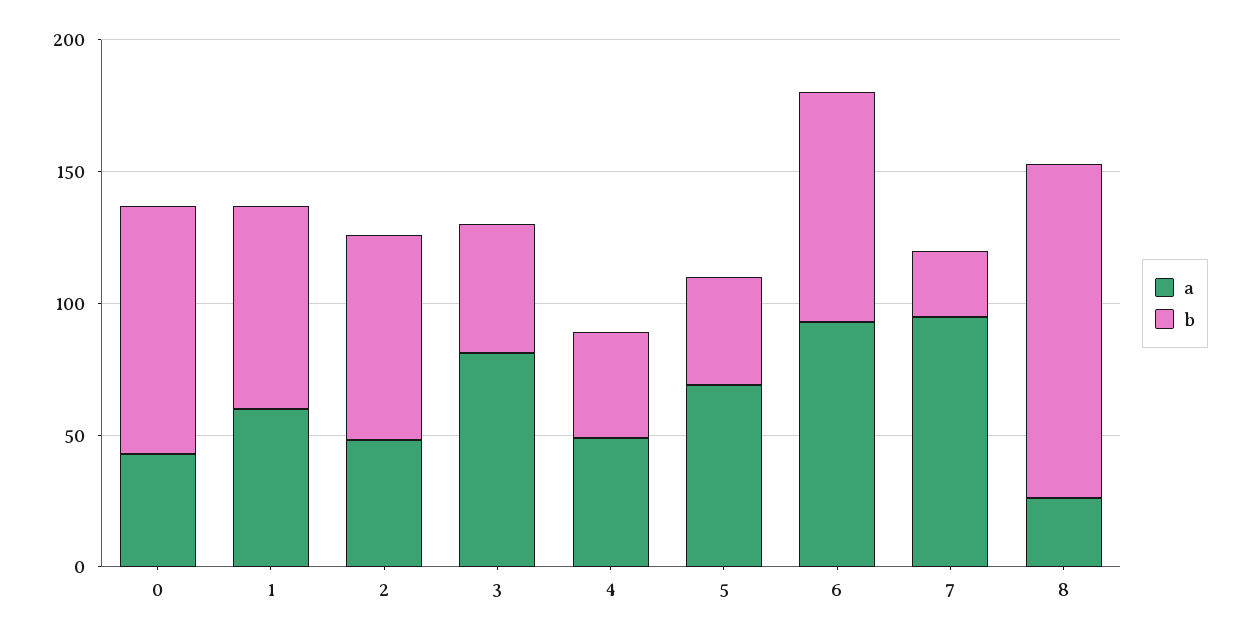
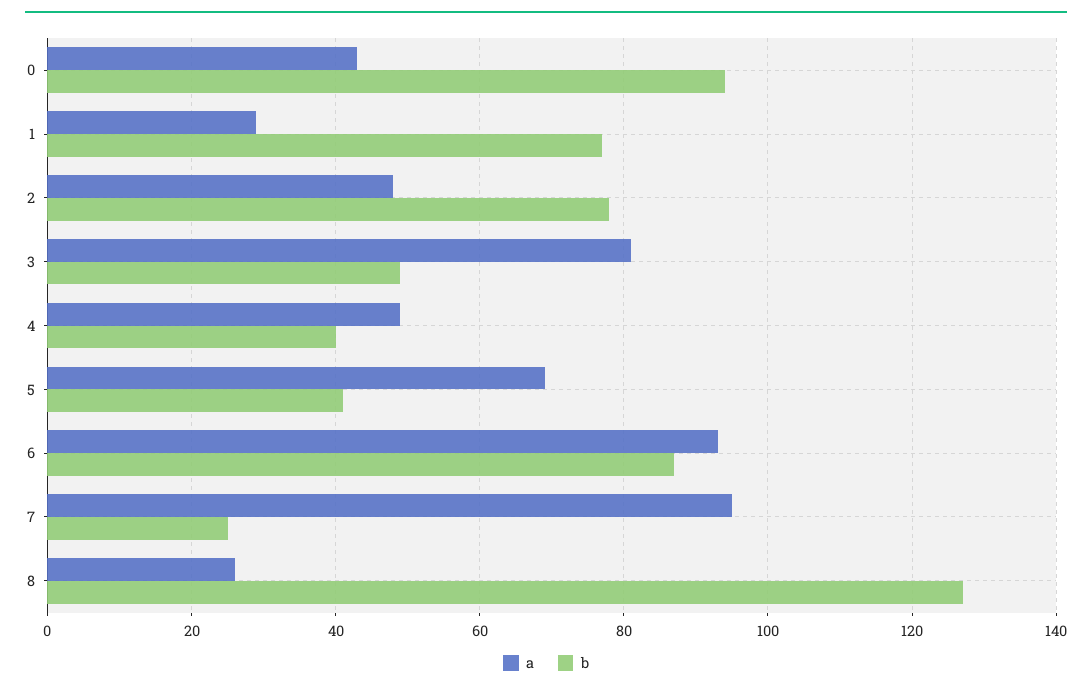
  {
    "a": {
      "0": 45,
-     "1": 60,
+     "1": 30,
      "2": 50,
      "3": 80,
      "4": 50,
      "5": 70,
      "6": 95,
      "7": 95,
      "8": 25
    },
    "b": {
      "0": 95,
      "1": 75,
      "2": 80,
      "3": 50,
      "4": 40,
      "5": 40,
      "6": 85,
      "7": 25,
      "8": 125
    }
  }

